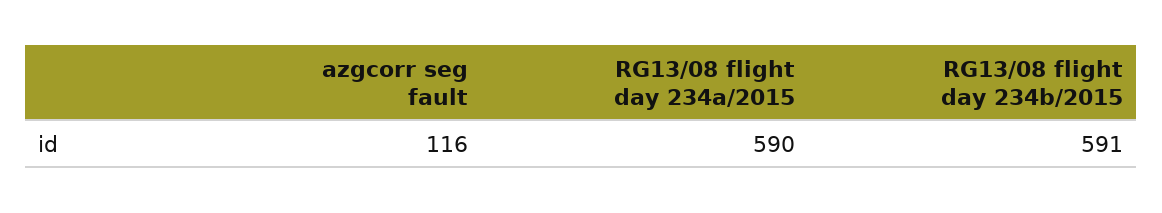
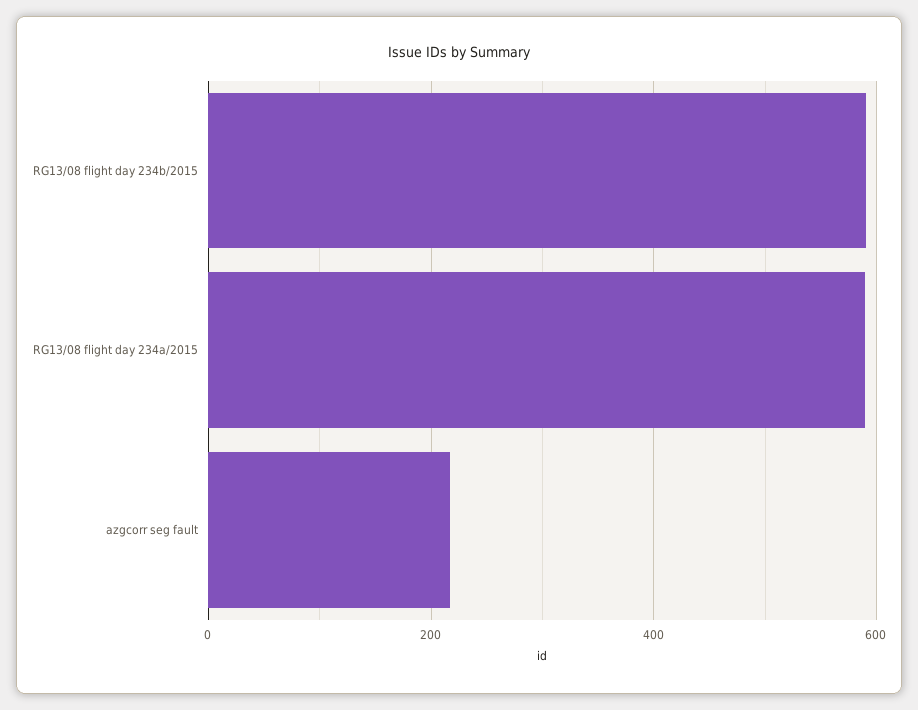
  {
-   "azgcorr seg fault": 116,
+   "azgcorr seg fault": 220,
    "RG13/08 flight day 234a/2015": 590,
    "RG13/08 flight day 234b/2015": 591
  }

